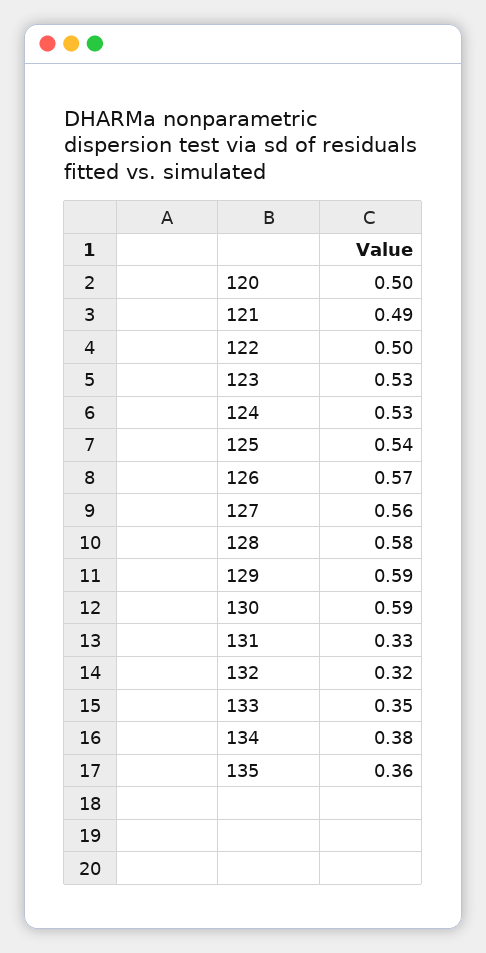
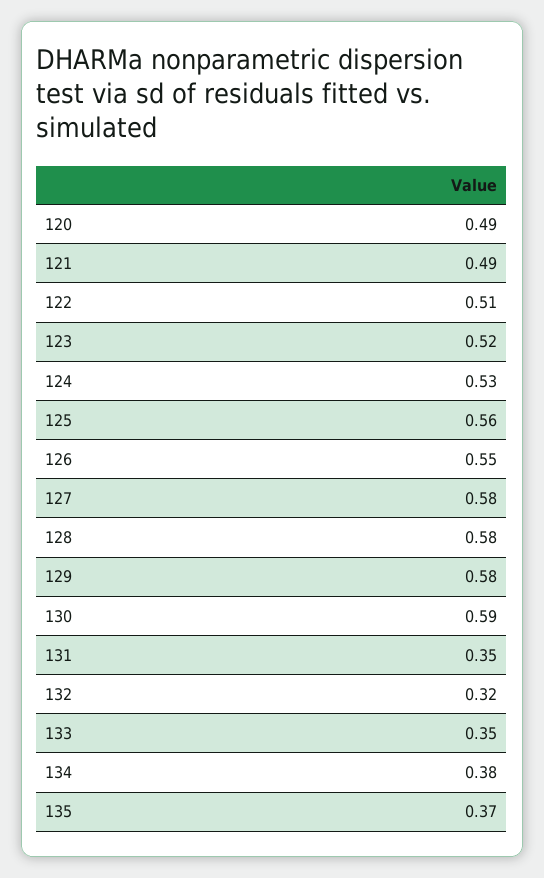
  {
-   "120": 0.5,
+   "120": 0.49,
    "121": 0.49,
-   "122": 0.5,
+   "122": 0.51,
-   "123": 0.53,
+   "123": 0.52,
    "124": 0.53,
-   "125": 0.54,
+   "125": 0.56,
-   "126": 0.57,
+   "126": 0.55,
-   "127": 0.56,
+   "127": 0.58,
    "128": 0.58,
-   "129": 0.59,
+   "129": 0.58,
    "130": 0.59,
-   "131": 0.33,
+   "131": 0.35,
    "132": 0.32,
    "133": 0.35,
    "134": 0.38,
-   "135": 0.36
+   "135": 0.37
  }

